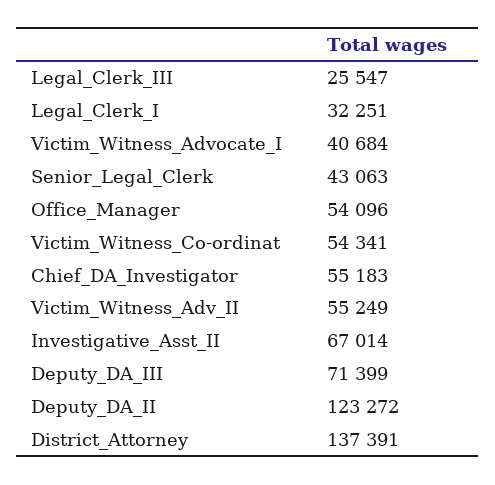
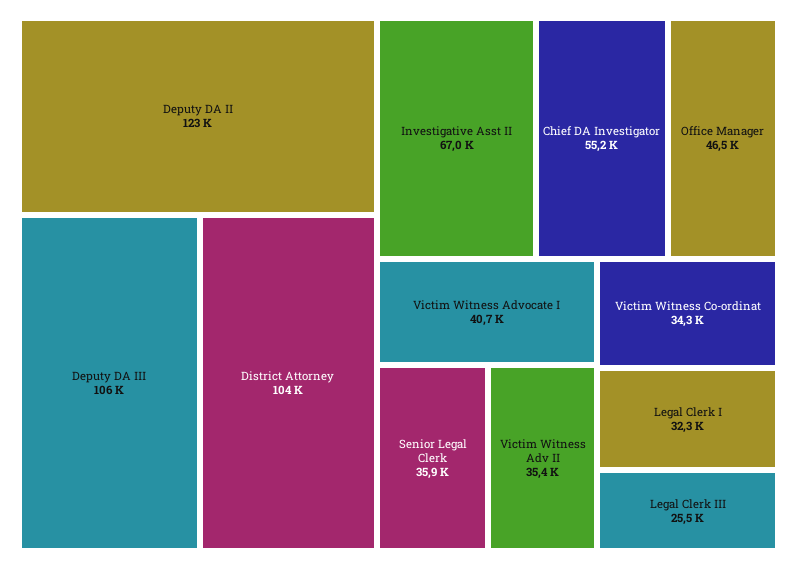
  {
    "Legal_Clerk_III": 25547,
    "Legal_Clerk_I": 32251,
    "Victim_Witness_Advocate_I": 40684,
-   "Senior_Legal_Clerk": 43063,
+   "Senior_Legal_Clerk": 35900,
-   "Office_Manager": 54096,
+   "Office_Manager": 46500,
-   "Victim_Witness_Co-ordinat": 54341,
+   "Victim_Witness_Co-ordinat": 34300,
    "Chief_DA_Investigator": 55183,
-   "Victim_Witness_Adv_II": 55249,
+   "Victim_Witness_Adv_II": 35400,
    "Investigative_Asst_II": 67014,
-   "Deputy_DA_III": 71399,
+   "Deputy_DA_III": 106000,
    "Deputy_DA_II": 123272,
-   "District_Attorney": 137391
+   "District_Attorney": 104000
  }

